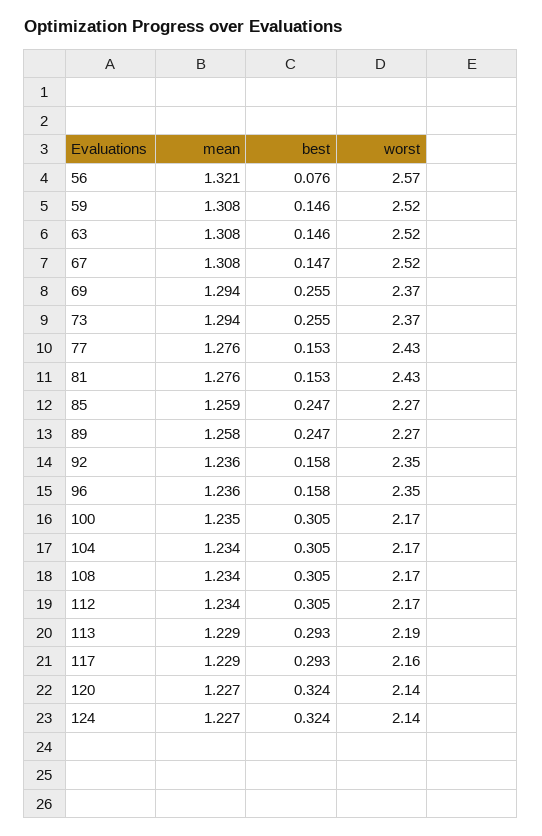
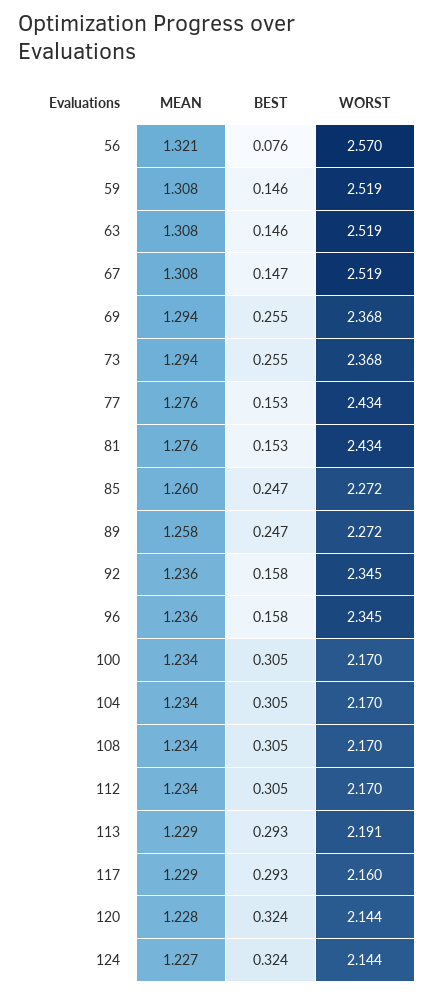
  {
    "mean": {
      "56": 1.321,
      "59": 1.308,
      "63": 1.308,
      "67": 1.308,
      "69": 1.294,
      "73": 1.294,
      "77": 1.276,
      "81": 1.276,
-     "85": 1.259,
+     "85": 1.26,
      "89": 1.258,
      "92": 1.236,
      "96": 1.236,
-     "100": 1.235,
+     "100": 1.234,
      "104": 1.234,
      "108": 1.234,
      "112": 1.234,
      "113": 1.229,
      "117": 1.229,
-     "120": 1.227,
+     "120": 1.228,
      "124": 1.227
    },
    "best": {
      "56": 0.076,
      "59": 0.146,
      "63": 0.146,
      "67": 0.147,
      "69": 0.255,
      "73": 0.255,
      "77": 0.153,
      "81": 0.153,
      "85": 0.247,
      "89": 0.247,
      "92": 0.158,
      "96": 0.158,
      "100": 0.305,
      "104": 0.305,
      "108": 0.305,
      "112": 0.305,
      "113": 0.293,
      "117": 0.293,
      "120": 0.324,
      "124": 0.324
    },
    "worst": {
      "56": 2.57,
      "59": 2.519,
      "63": 2.519,
      "67": 2.519,
      "69": 2.368,
      "73": 2.368,
      "77": 2.434,
      "81": 2.434,
      "85": 2.272,
      "89": 2.272,
      "92": 2.345,
      "96": 2.345,
      "100": 2.17,
      "104": 2.17,
      "108": 2.17,
      "112": 2.17,
      "113": 2.191,
      "117": 2.16,
      "120": 2.144,
      "124": 2.144
    }
  }

